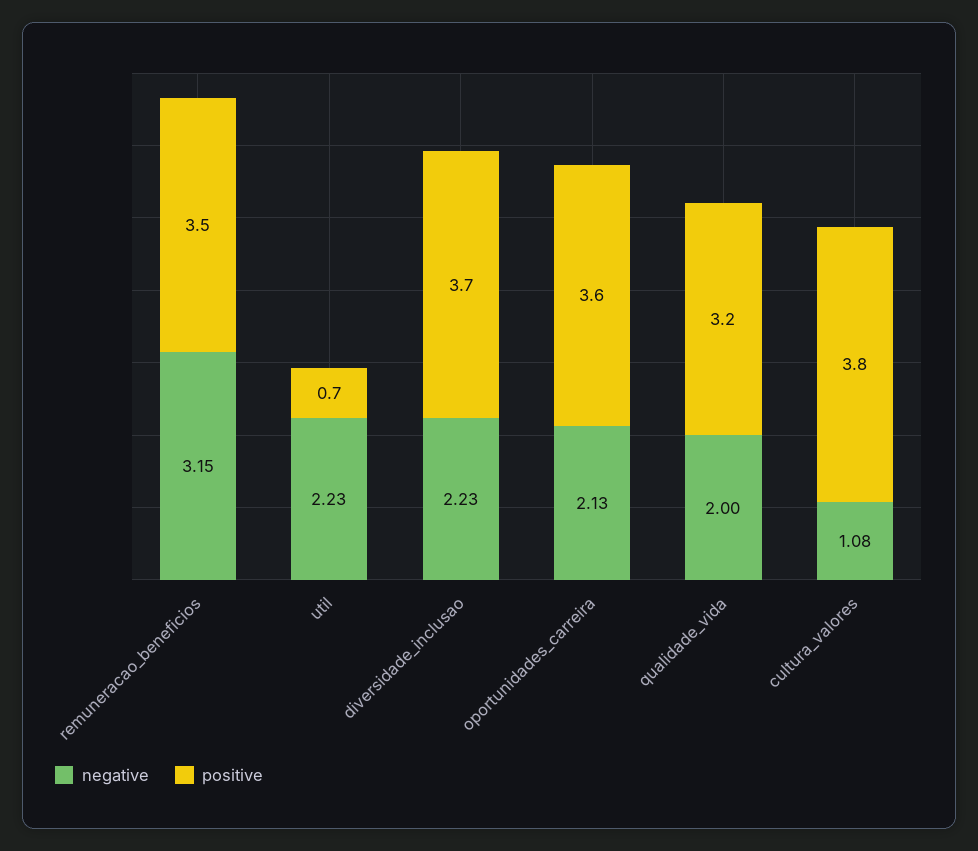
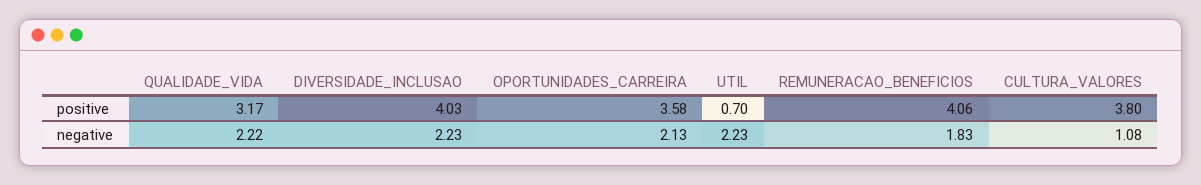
  {
    "negative": {
-     "remuneracao_beneficios": 3.15,
+     "remuneracao_beneficios": 1.83,
      "util": 2.23,
      "diversidade_inclusao": 2.23,
      "oportunidades_carreira": 2.13,
-     "qualidade_vida": 2,
+     "qualidade_vida": 2.22,
      "cultura_valores": 1.08
    },
    "positive": {
-     "remuneracao_beneficios": 3.5,
+     "remuneracao_beneficios": 4.06,
      "util": 0.7,
-     "diversidade_inclusao": 3.7,
+     "diversidade_inclusao": 4.03,
      "oportunidades_carreira": 3.58,
      "qualidade_vida": 3.17,
      "cultura_valores": 3.8
    }
  }

